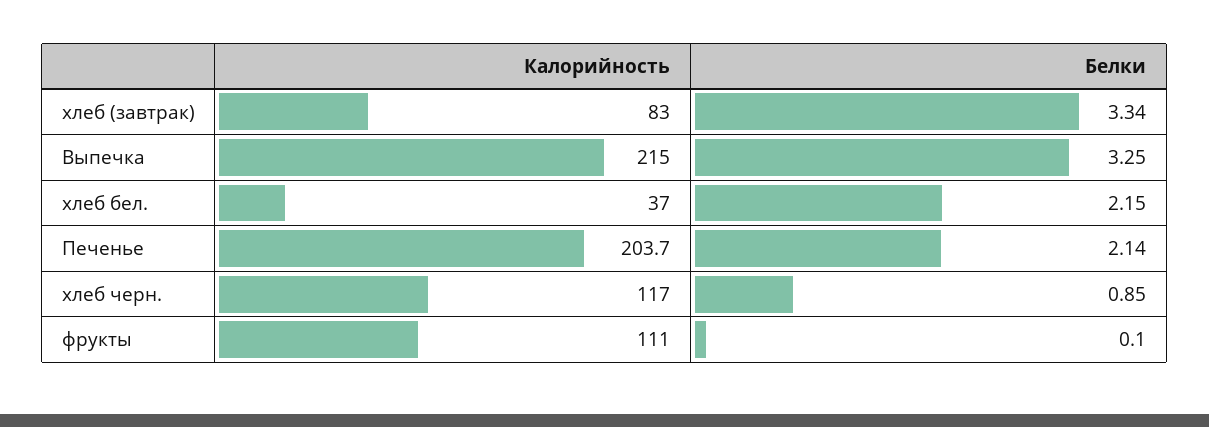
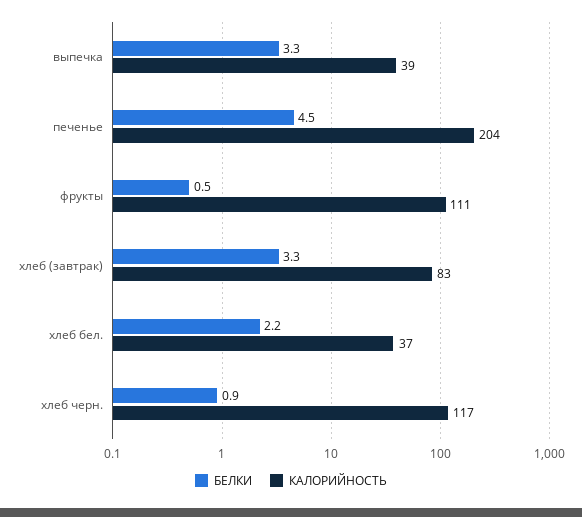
  {
    "Калорийность": {
      "хлеб (завтрак)": 83,
-     "Выпечка": 215,
+     "Выпечка": 39,
      "хлеб бел.": 37,
      "Печенье": 203.7,
      "хлеб черн.": 117,
      "фрукты": 111
    },
    "Белки": {
      "хлеб (завтрак)": 3.34,
      "Выпечка": 3.25,
      "хлеб бел.": 2.15,
-     "Печенье": 2.14,
+     "Печенье": 4.5,
      "хлеб черн.": 0.85,
-     "фрукты": 0.1
+     "фрукты": 0.5
    }
  }

